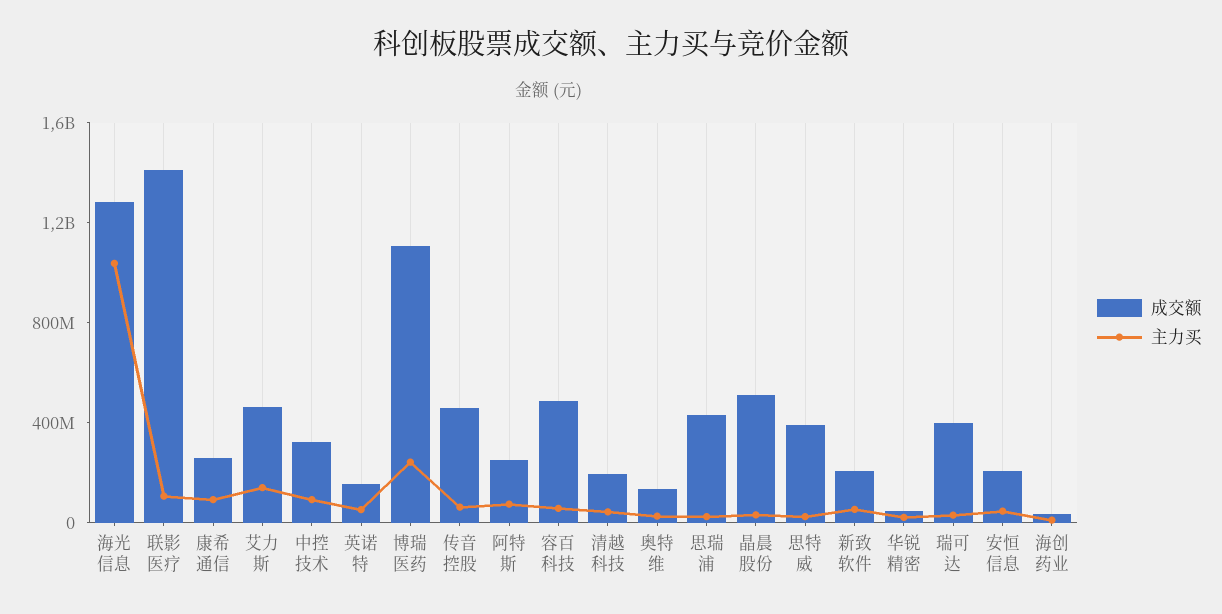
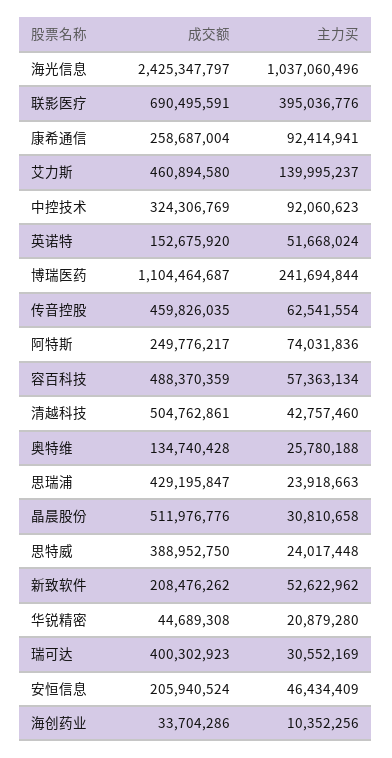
  {
    "成交额": {
-     "海光信息": 1300000000,
+     "海光信息": 2425347797,
-     "联影医疗": 1400000000,
+     "联影医疗": 690495591,
      "康希通信": 258687004,
      "艾力斯": 460894580,
      "中控技术": 324306769,
      "英诺特": 152675920,
      "博瑞医药": 1104464687,
      "传音控股": 459826035,
      "阿特斯": 249776217,
      "容百科技": 488370359,
-     "清越科技": 200000000,
+     "清越科技": 504762861,
      "奥特维": 134740428,
      "思瑞浦": 429195847,
      "晶晨股份": 511976776,
      "思特威": 388952750,
      "新致软件": 208476262,
      "华锐精密": 44689308,
      "瑞可达": 400302923,
      "安恒信息": 205940524,
      "海创药业": 33704286
    },
    "主力买": {
      "海光信息": 1037060496,
-     "联影医疗": 100000000,
+     "联影医疗": 395036776,
      "康希通信": 92414941,
      "艾力斯": 139995237,
      "中控技术": 92060623,
      "英诺特": 51668024,
      "博瑞医药": 241694844,
      "传音控股": 62541554,
      "阿特斯": 74031836,
      "容百科技": 57363134,
      "清越科技": 42757460,
      "奥特维": 25780188,
      "思瑞浦": 23918663,
      "晶晨股份": 30810658,
      "思特威": 24017448,
      "新致软件": 52622962,
      "华锐精密": 20879280,
      "瑞可达": 30552169,
      "安恒信息": 46434409,
      "海创药业": 10352256
    }
  }

